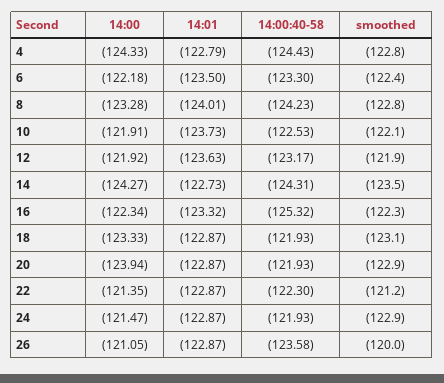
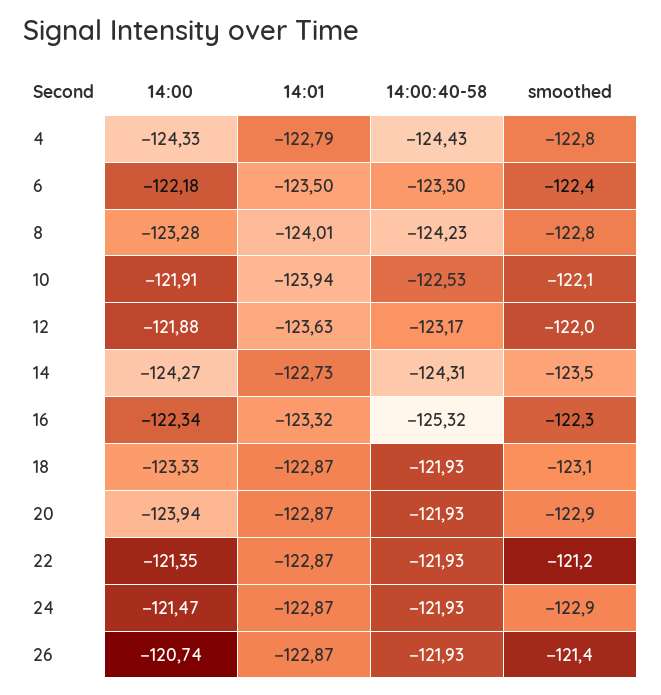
  {
    "14:00": {
      "4": -124.33,
      "6": -122.18,
      "8": -123.28,
      "10": -121.91,
-     "12": -121.92,
+     "12": -121.88,
      "14": -124.27,
      "16": -122.34,
      "18": -123.33,
      "20": -123.94,
      "22": -121.35,
      "24": -121.47,
-     "26": -121.05
+     "26": -120.74
    },
    "14:01": {
      "4": -122.79,
      "6": -123.5,
      "8": -124.01,
-     "10": -123.73,
+     "10": -123.94,
      "12": -123.63,
      "14": -122.73,
      "16": -123.32,
      "18": -122.87,
      "20": -122.87,
      "22": -122.87,
      "24": -122.87,
      "26": -122.87
    },
    "14:00:40-58": {
      "4": -124.43,
      "6": -123.3,
      "8": -124.23,
      "10": -122.53,
      "12": -123.17,
      "14": -124.31,
      "16": -125.32,
      "18": -121.93,
      "20": -121.93,
-     "22": -122.3,
+     "22": -121.93,
      "24": -121.93,
-     "26": -123.58
+     "26": -121.93
    },
    "smoothed": {
      "4": -122.8,
      "6": -122.4,
      "8": -122.8,
      "10": -122.1,
-     "12": -121.9,
+     "12": -122,
      "14": -123.5,
      "16": -122.3,
      "18": -123.1,
      "20": -122.9,
      "22": -121.2,
      "24": -122.9,
-     "26": -120
+     "26": -121.4
    }
  }

